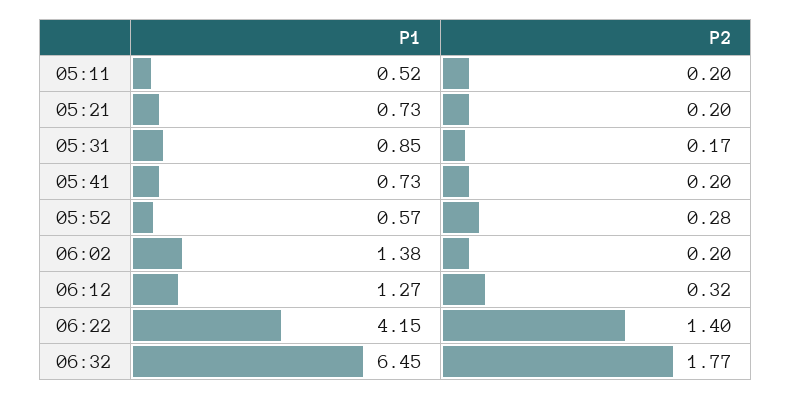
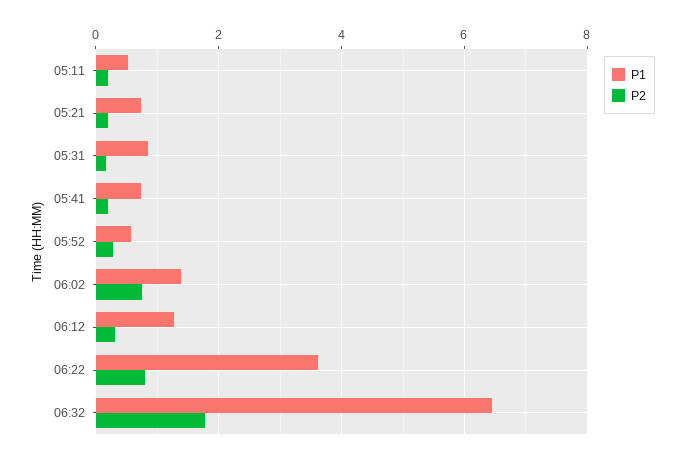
  {
    "P1": {
      "05:11": 0.52,
      "05:21": 0.73,
      "05:31": 0.85,
      "05:41": 0.73,
      "05:52": 0.57,
      "06:02": 1.38,
      "06:12": 1.27,
-     "06:22": 4.15,
+     "06:22": 3.6,
      "06:32": 6.45
    },
    "P2": {
      "05:11": 0.2,
      "05:21": 0.2,
      "05:31": 0.17,
      "05:41": 0.2,
      "05:52": 0.28,
-     "06:02": 0.2,
+     "06:02": 0.8,
      "06:12": 0.32,
-     "06:22": 1.4,
+     "06:22": 0.8,
      "06:32": 1.77
    }
  }

